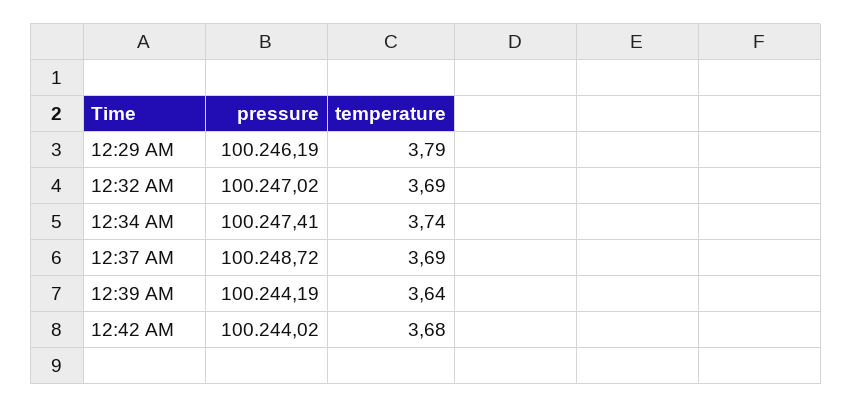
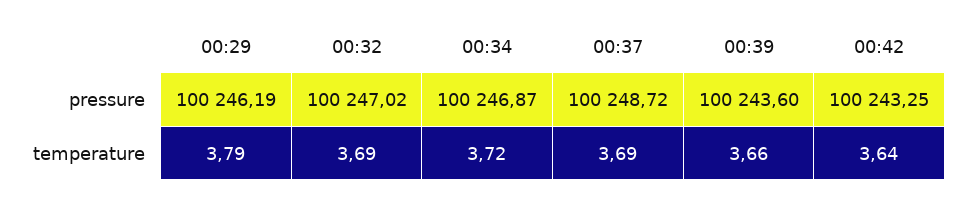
  {
    "pressure": {
      "12:29 AM": 100246.19,
      "12:32 AM": 100247.02,
-     "12:34 AM": 100247.41,
+     "12:34 AM": 100246.87,
      "12:37 AM": 100248.72,
-     "12:39 AM": 100244.19,
+     "12:39 AM": 100243.6,
-     "12:42 AM": 100244.02
+     "12:42 AM": 100243.25
    },
    "temperature": {
      "12:29 AM": 3.79,
      "12:32 AM": 3.69,
-     "12:34 AM": 3.74,
+     "12:34 AM": 3.72,
      "12:37 AM": 3.69,
-     "12:39 AM": 3.64,
+     "12:39 AM": 3.66,
-     "12:42 AM": 3.68
+     "12:42 AM": 3.64
    }
  }

